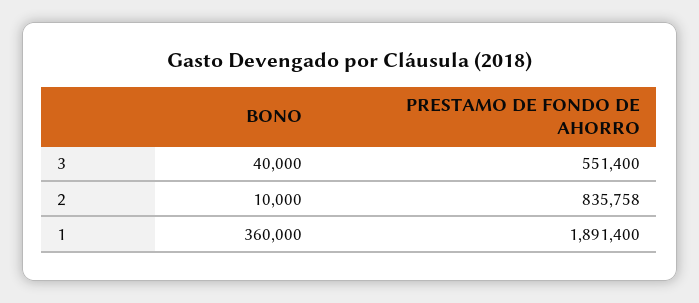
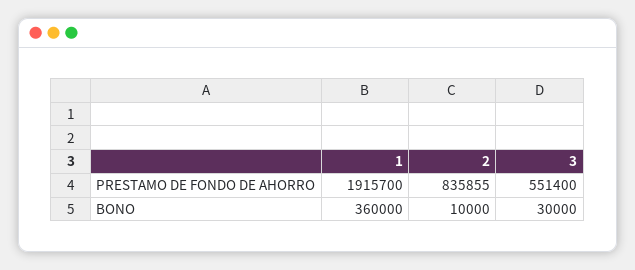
  {
    "BONO": {
-     "3": 40000,
+     "3": 30000,
      "2": 10000,
      "1": 360000
    },
    "PRESTAMO DE FONDO DE AHORRO": {
      "3": 551400,
-     "2": 835758,
+     "2": 835855,
-     "1": 1891400
+     "1": 1915700
    }
  }

